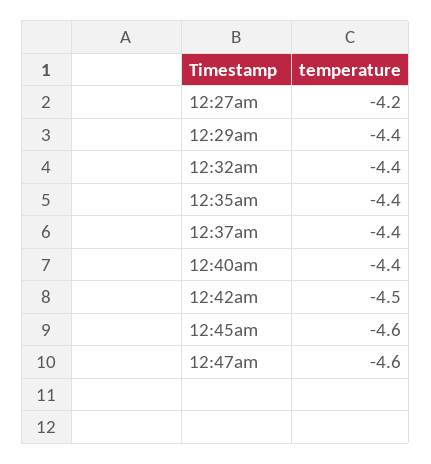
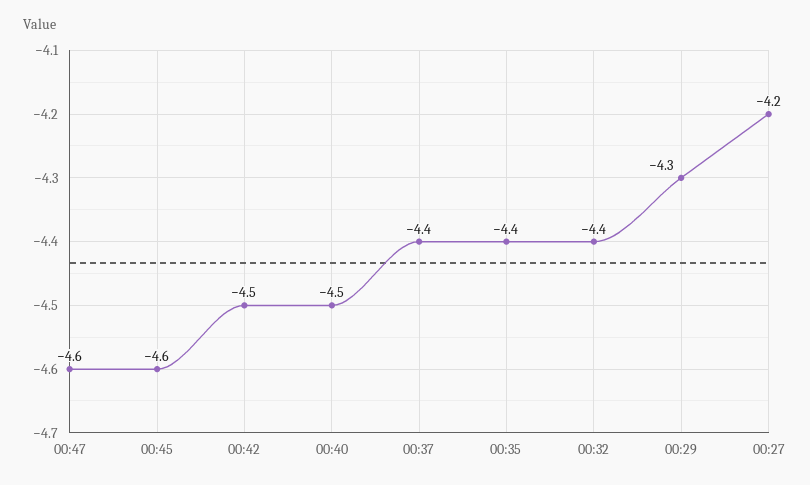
  {
    "12:27am": -4.2,
-   "12:29am": -4.4,
+   "12:29am": -4.3,
    "12:32am": -4.4,
    "12:35am": -4.4,
    "12:37am": -4.4,
-   "12:40am": -4.4,
+   "12:40am": -4.5,
    "12:42am": -4.5,
    "12:45am": -4.6,
    "12:47am": -4.6
  }

